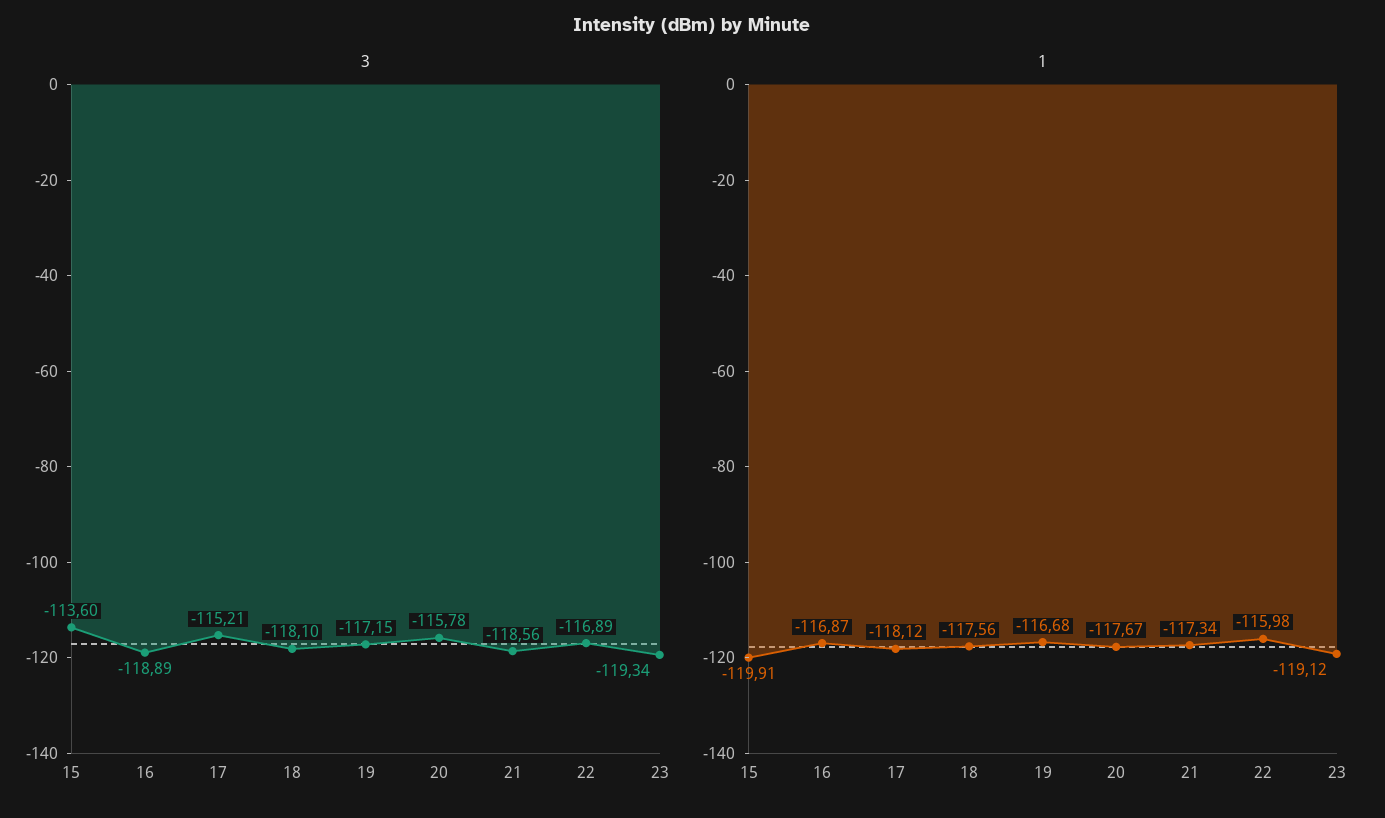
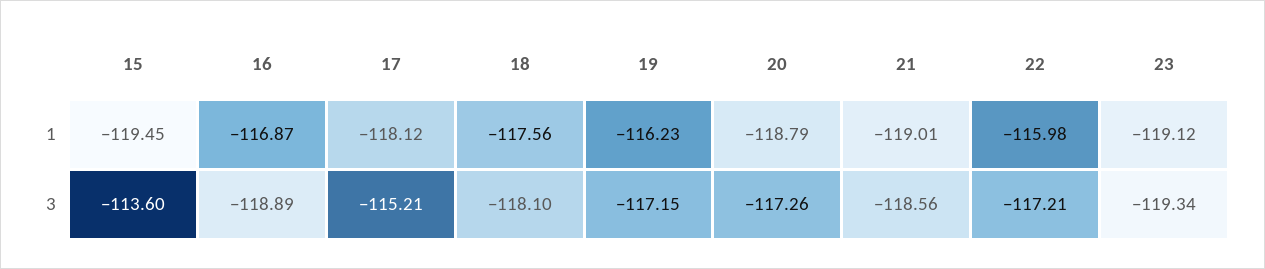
  {
    "3": {
      "15": -113.6,
      "16": -118.89,
      "17": -115.21,
      "18": -118.1,
      "19": -117.15,
-     "20": -115.78,
+     "20": -117.26,
      "21": -118.56,
-     "22": -116.89,
+     "22": -117.21,
      "23": -119.34
    },
    "1": {
-     "15": -119.91,
+     "15": -119.45,
      "16": -116.87,
      "17": -118.12,
      "18": -117.56,
-     "19": -116.68,
+     "19": -116.23,
-     "20": -117.67,
+     "20": -118.79,
-     "21": -117.34,
+     "21": -119.01,
      "22": -115.98,
      "23": -119.12
    }
  }

